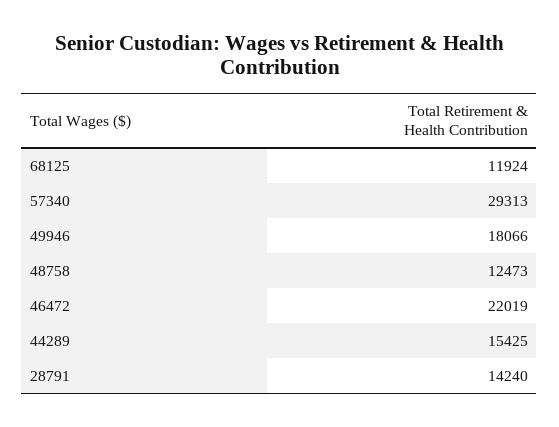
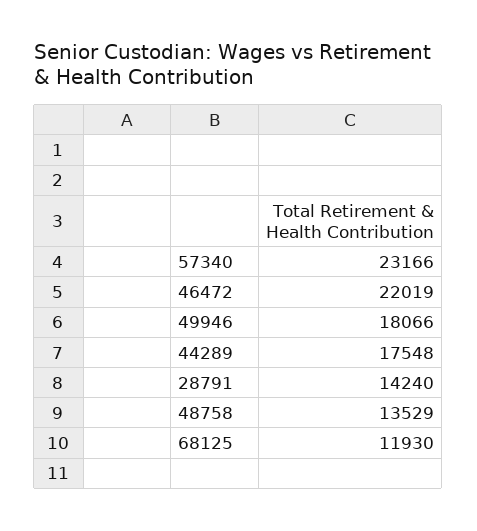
  {
-   "68125": 11924,
+   "68125": 11930,
-   "57340": 29313,
+   "57340": 23166,
    "49946": 18066,
-   "48758": 12473,
+   "48758": 13529,
    "46472": 22019,
-   "44289": 15425,
+   "44289": 17548,
    "28791": 14240
  }

